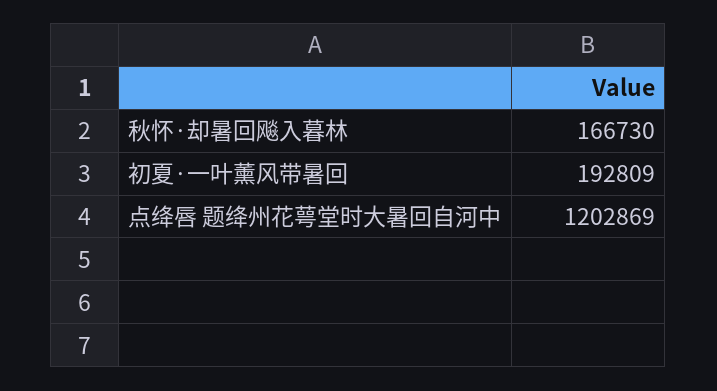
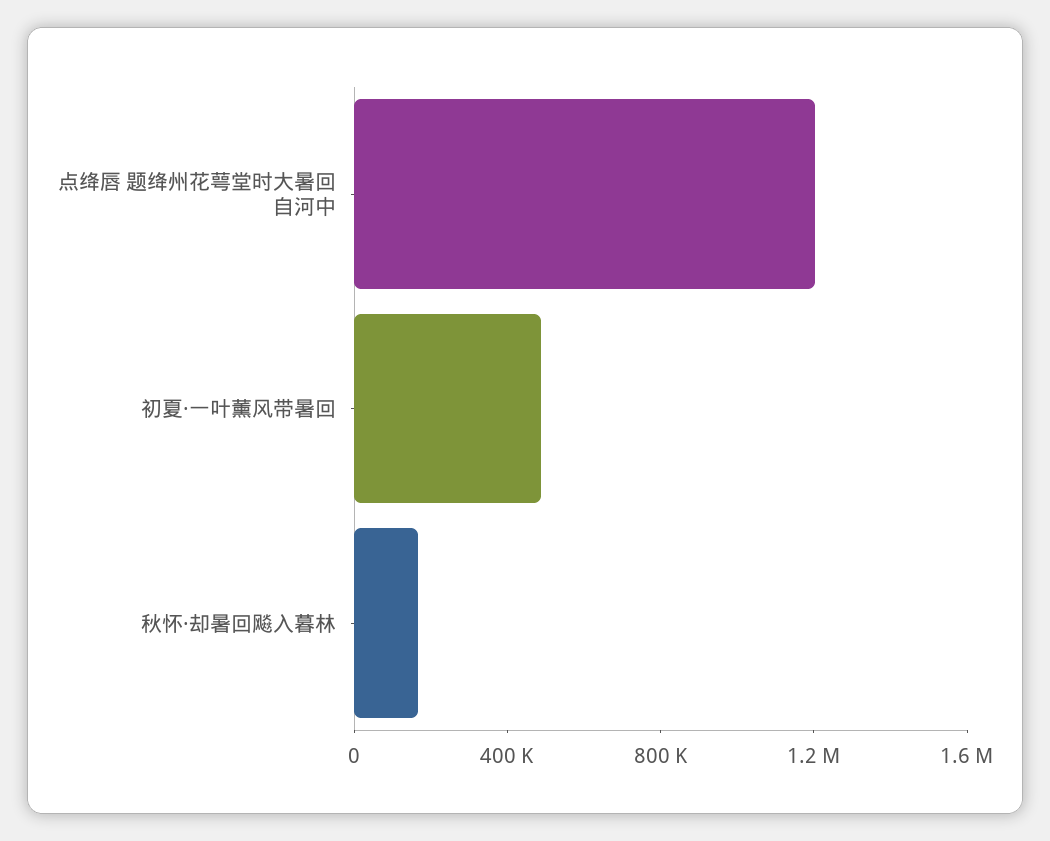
  {
    "秋怀·却暑回飚入暮林": 166730,
-   "初夏·一叶薰风带暑回": 192809,
+   "初夏·一叶薰风带暑回": 500000,
    "点绛唇 题绛州花萼堂时大暑回自河中": 1202869
  }

